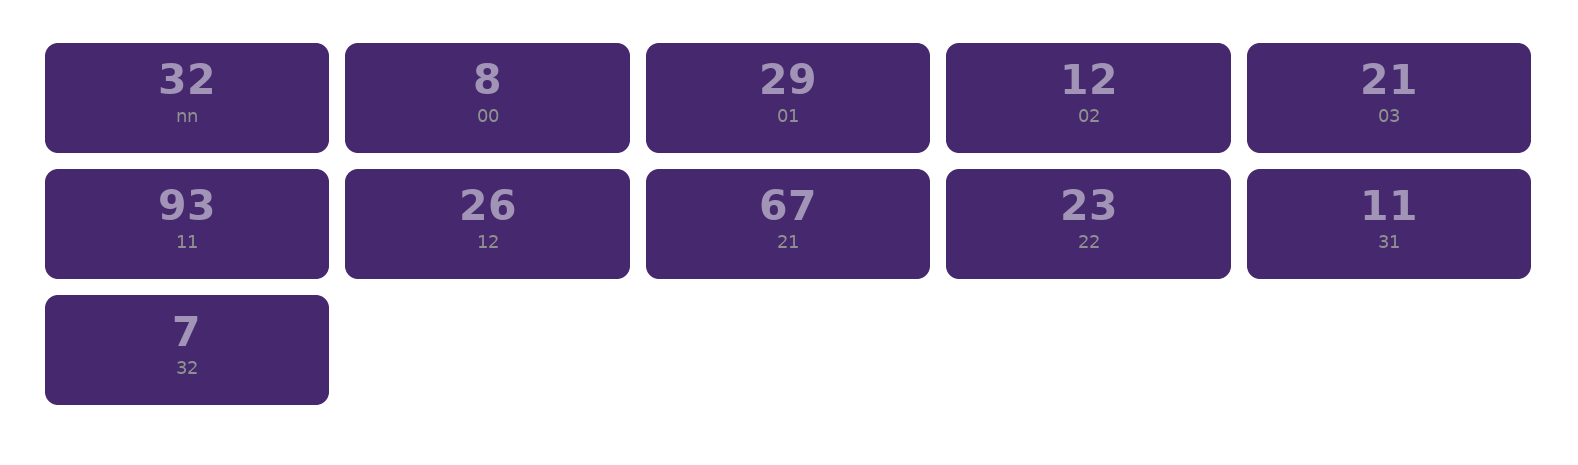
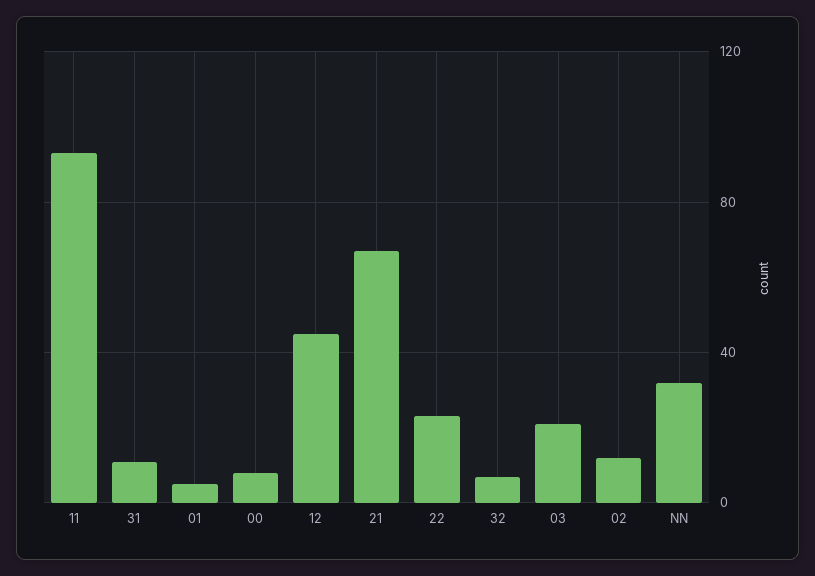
  {
    "nn": 32,
    "00": 8,
-   "01": 29,
+   "01": 5,
    "02": 12,
    "03": 21,
    "11": 93,
-   "12": 26,
+   "12": 45,
    "21": 67,
    "22": 23,
    "31": 11,
    "32": 7
  }

